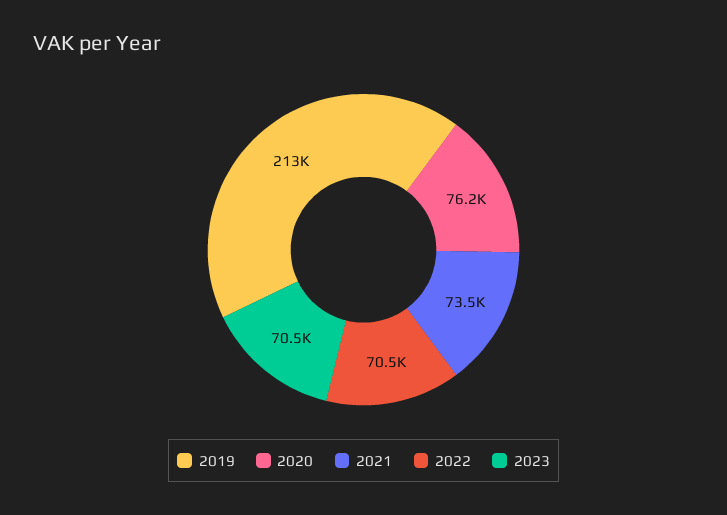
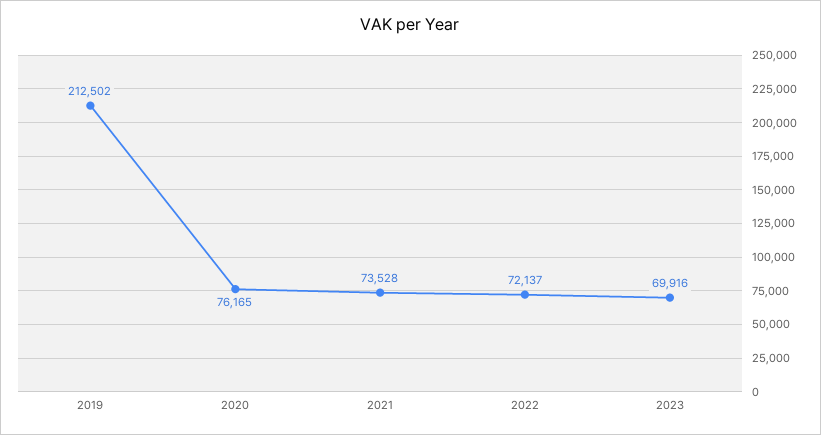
  {
    "2019": 212502,
    "2020": 76165,
    "2021": 73528,
-   "2022": 70500,
+   "2022": 72137,
-   "2023": 70500
+   "2023": 69916
  }

